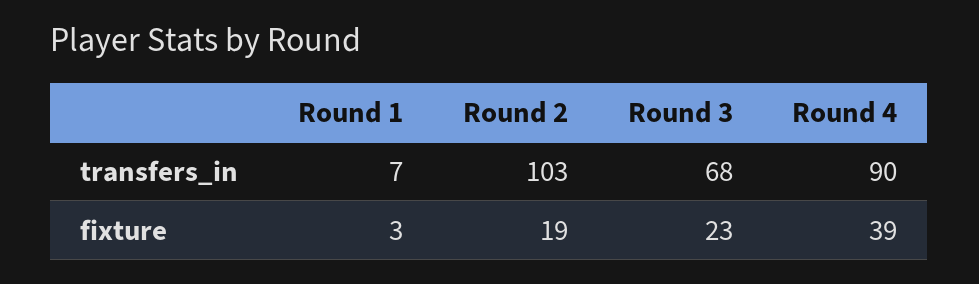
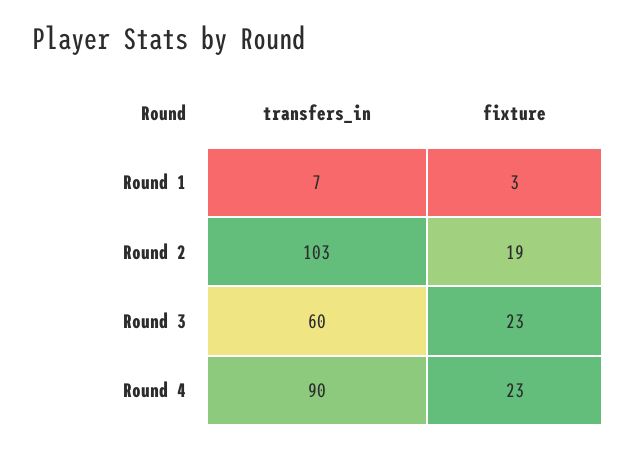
  {
    "Round 1": {
      "transfers_in": 7,
      "fixture": 3
    },
    "Round 2": {
      "transfers_in": 103,
      "fixture": 19
    },
    "Round 3": {
-     "transfers_in": 68,
+     "transfers_in": 60,
      "fixture": 23
    },
    "Round 4": {
      "transfers_in": 90,
-     "fixture": 39
+     "fixture": 23
    }
  }

